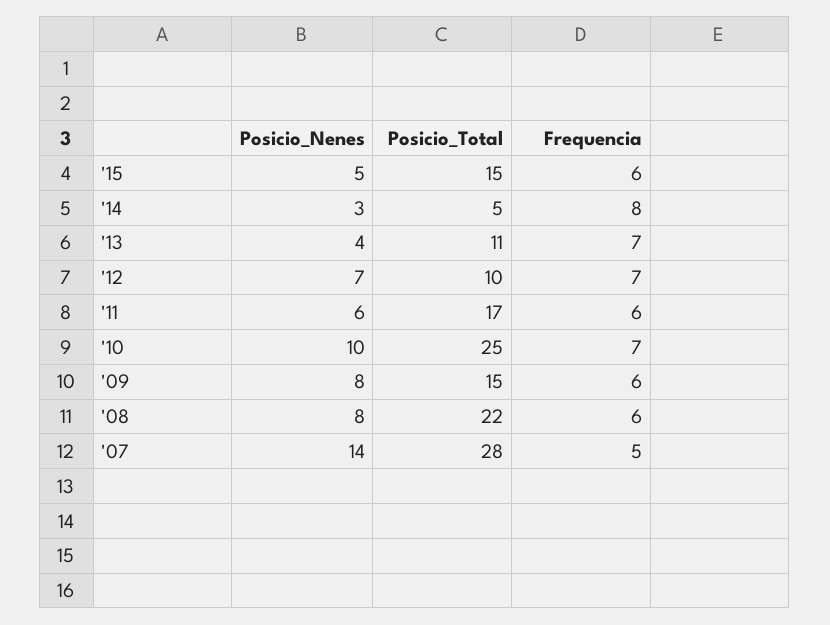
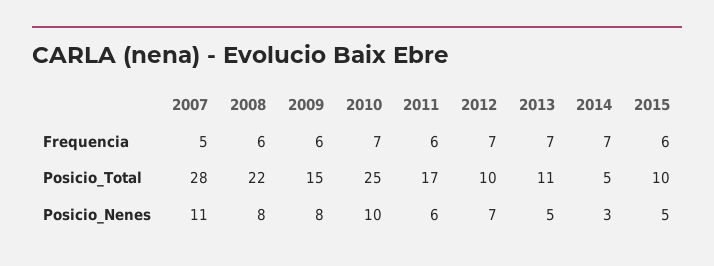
  {
    "Posicio_Nenes": {
      "'15": 5,
      "'14": 3,
-     "'13": 4,
+     "'13": 5,
      "'12": 7,
      "'11": 6,
      "'10": 10,
      "'09": 8,
      "'08": 8,
-     "'07": 14
+     "'07": 11
    },
    "Posicio_Total": {
-     "'15": 15,
+     "'15": 10,
      "'14": 5,
      "'13": 11,
      "'12": 10,
      "'11": 17,
      "'10": 25,
      "'09": 15,
      "'08": 22,
      "'07": 28
    },
    "Frequencia": {
      "'15": 6,
-     "'14": 8,
+     "'14": 7,
      "'13": 7,
      "'12": 7,
      "'11": 6,
      "'10": 7,
      "'09": 6,
      "'08": 6,
      "'07": 5
    }
  }

